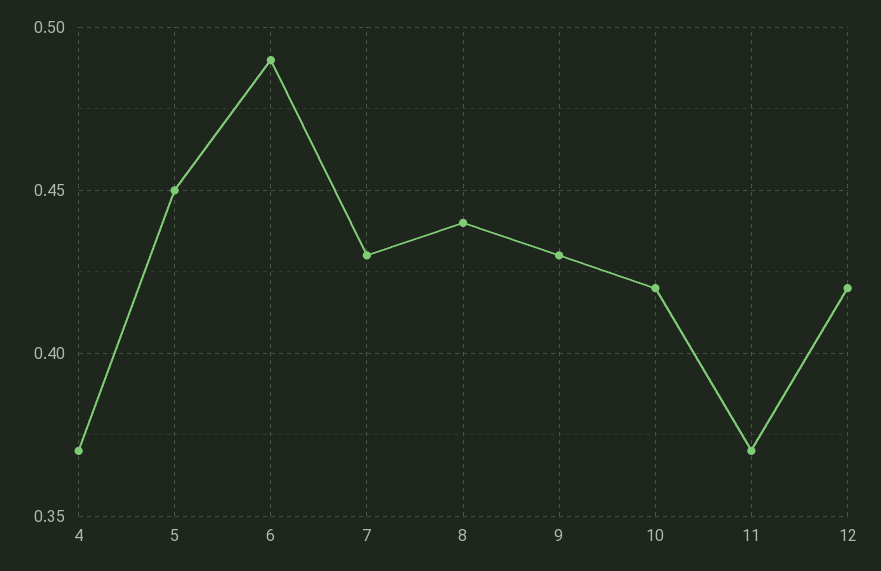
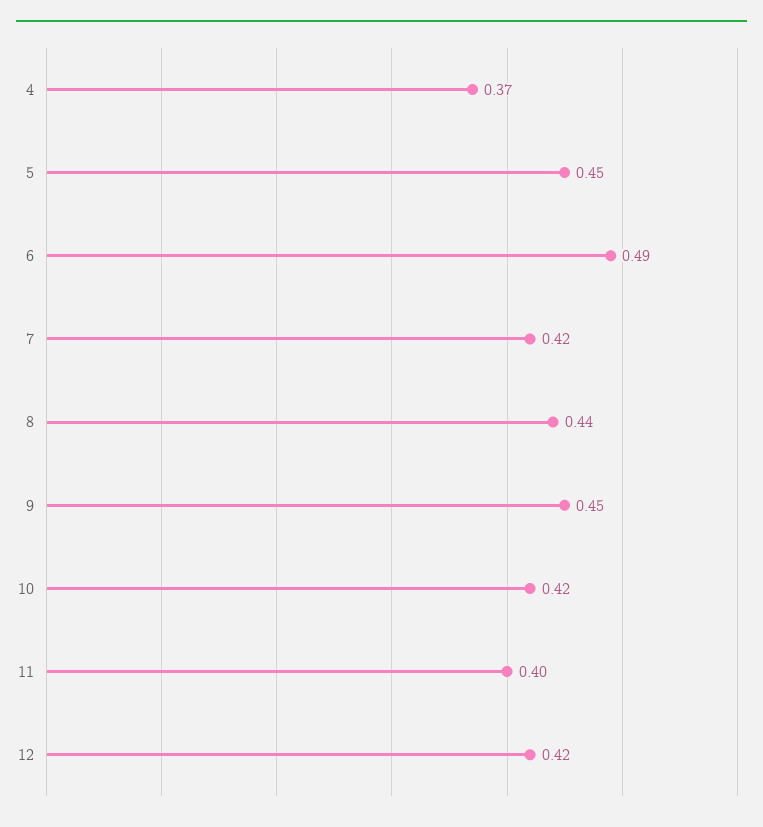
  {
    "4": 0.37,
    "5": 0.45,
    "6": 0.49,
-   "7": 0.43,
+   "7": 0.42,
    "8": 0.44,
-   "9": 0.43,
+   "9": 0.45,
    "10": 0.42,
-   "11": 0.37,
+   "11": 0.4,
    "12": 0.42
  }

